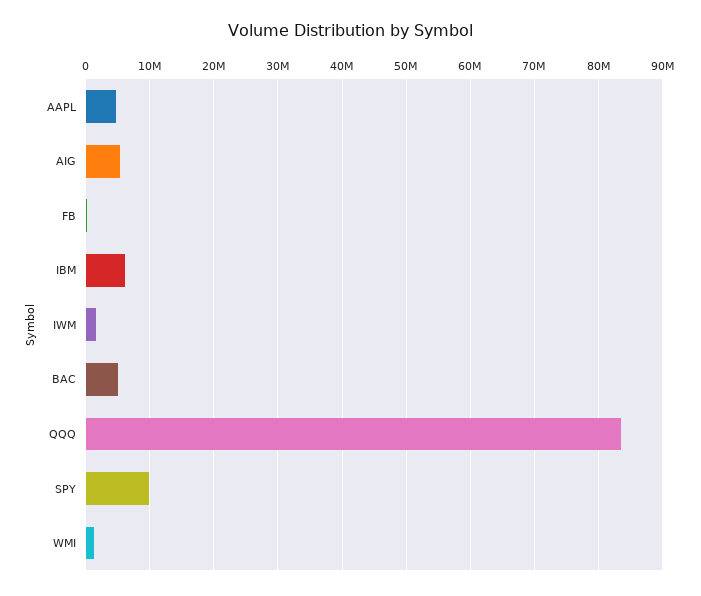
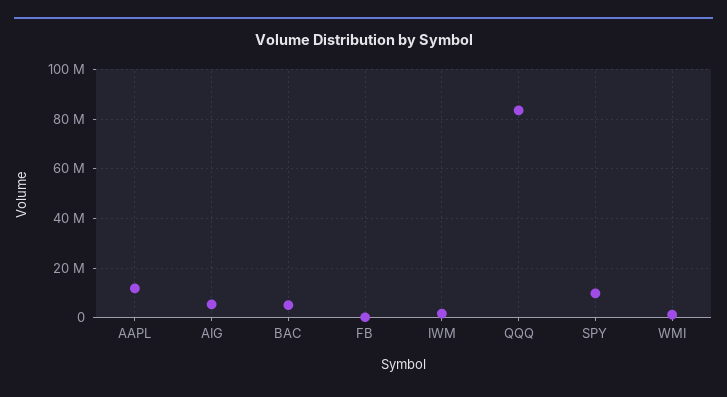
  {
-   "AAPL": 5000000,
+   "AAPL": 12500000,
    "AIG": 5000000,
    "FB": 0,
-   "IBM": 6000000,
    "IWM": 2000000,
    "BAC": 5000000,
    "QQQ": 84000000,
    "SPY": 10000000,
    "WMI": 1000000
  }

